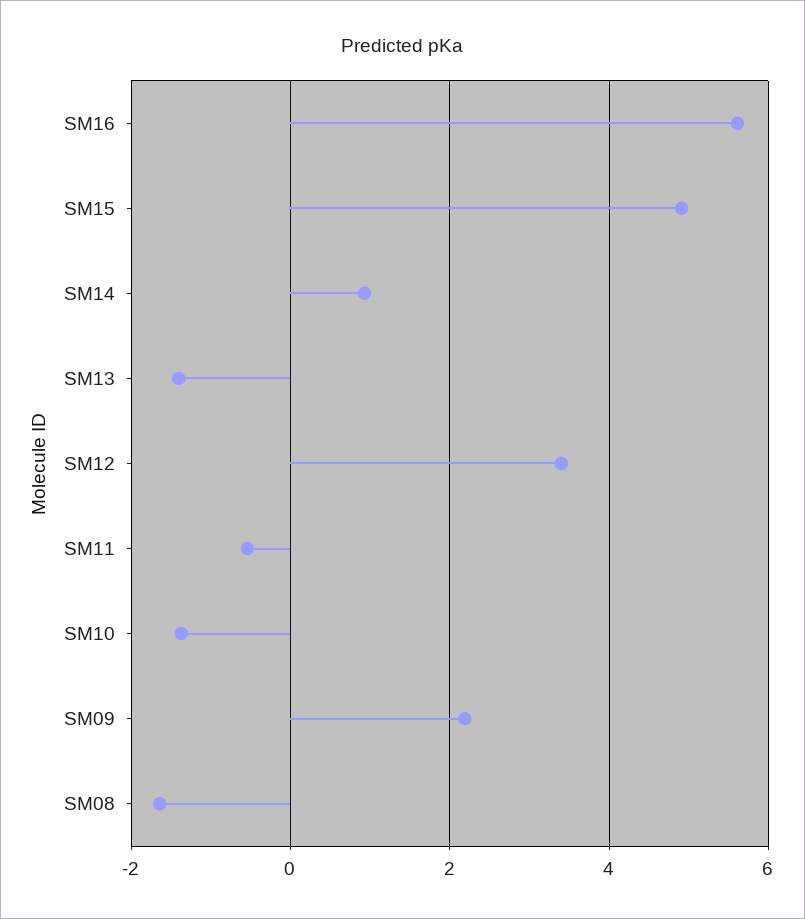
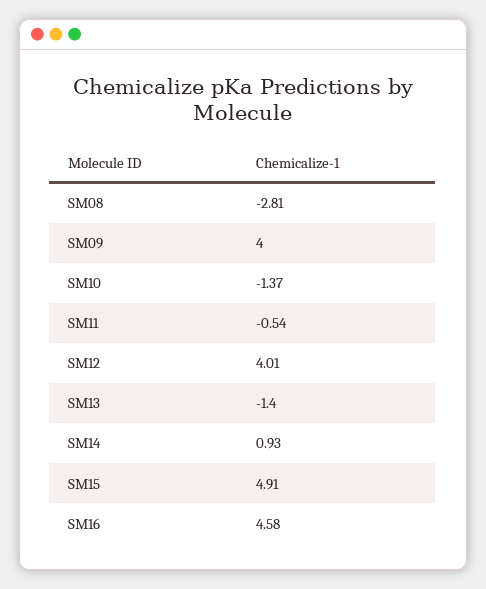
  {
-   "SM16": 5.6,
+   "SM16": 4.58,
    "SM15": 4.91,
    "SM14": 0.93,
    "SM13": -1.4,
-   "SM12": 3.4,
+   "SM12": 4.01,
    "SM11": -0.54,
    "SM10": -1.37,
-   "SM09": 2.2,
+   "SM09": 4,
-   "SM08": -1.6
+   "SM08": -2.81
  }

